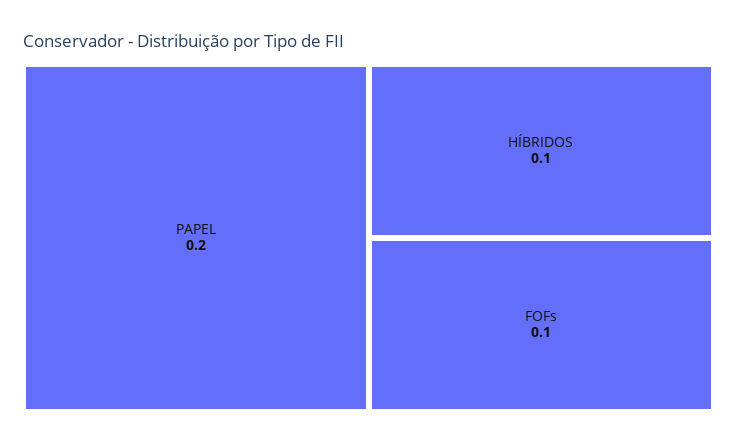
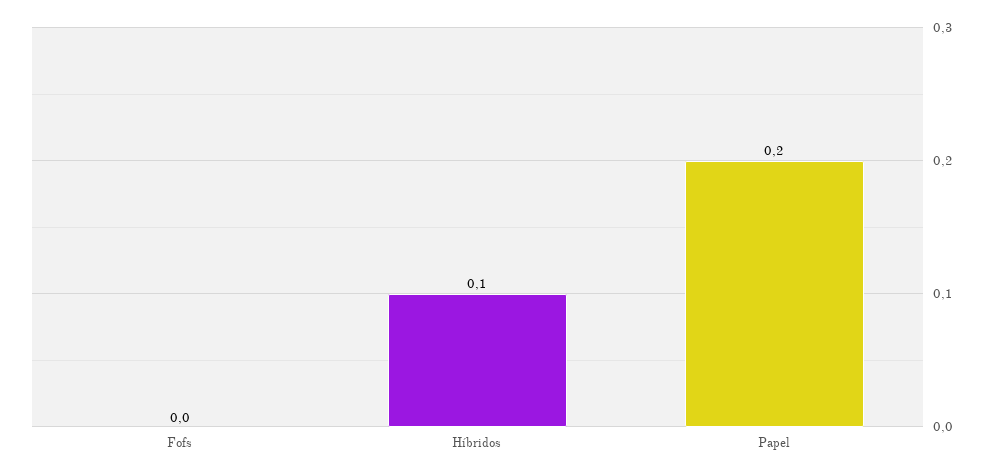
  {
    "PAPEL": 0.2,
    "HÍBRIDOS": 0.1,
-   "FOFs": 0.1
+   "FOFs": 0
  }

